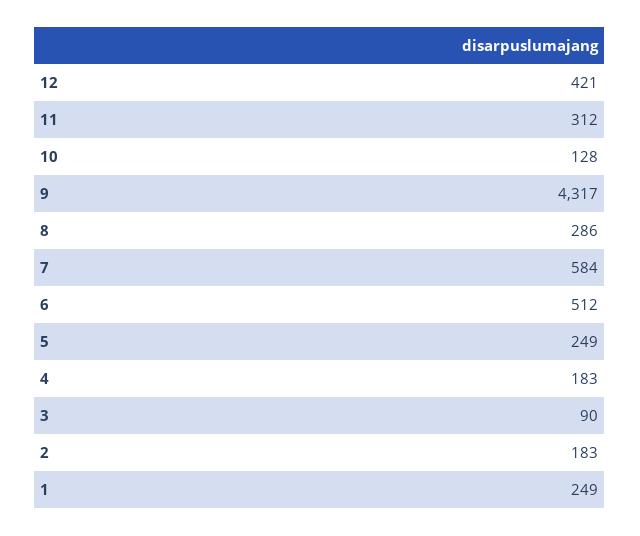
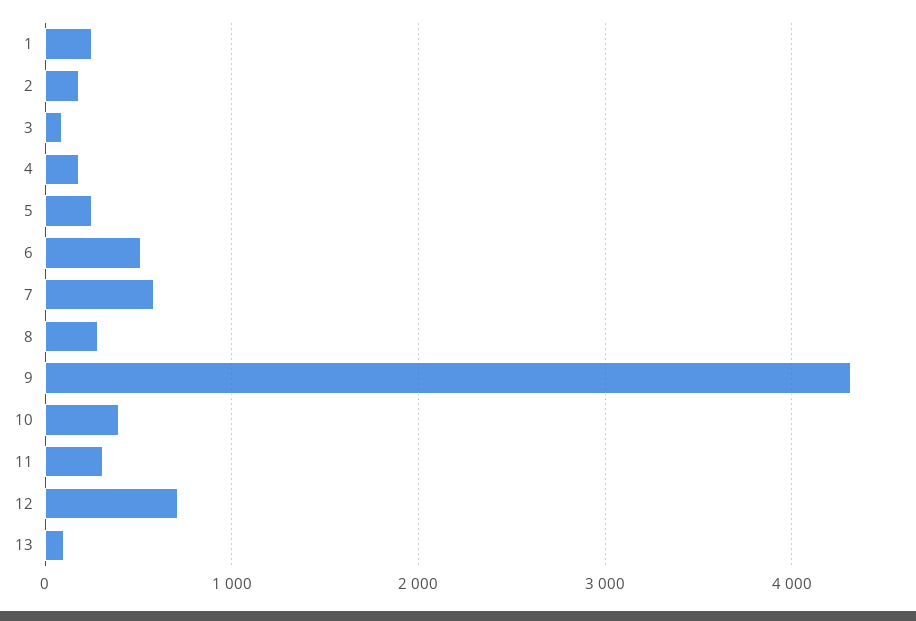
  {
-   "12": 421,
+   "12": 700,
    "11": 312,
-   "10": 128,
+   "10": 400,
    "9": 4317,
    "8": 286,
    "7": 584,
    "6": 512,
    "5": 249,
    "4": 183,
    "3": 90,
    "2": 183,
-   "1": 249
+   "1": 249,
+   "13": 100
  }

